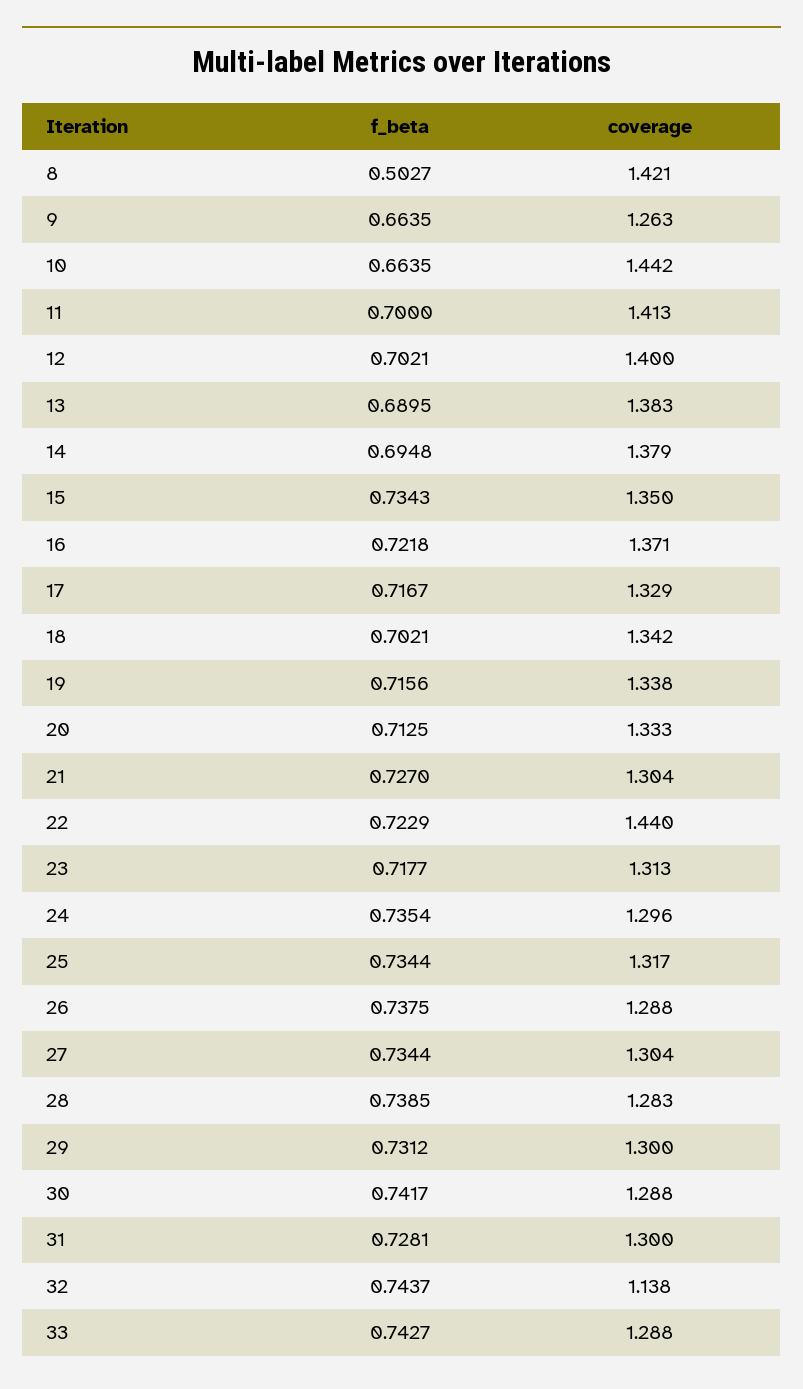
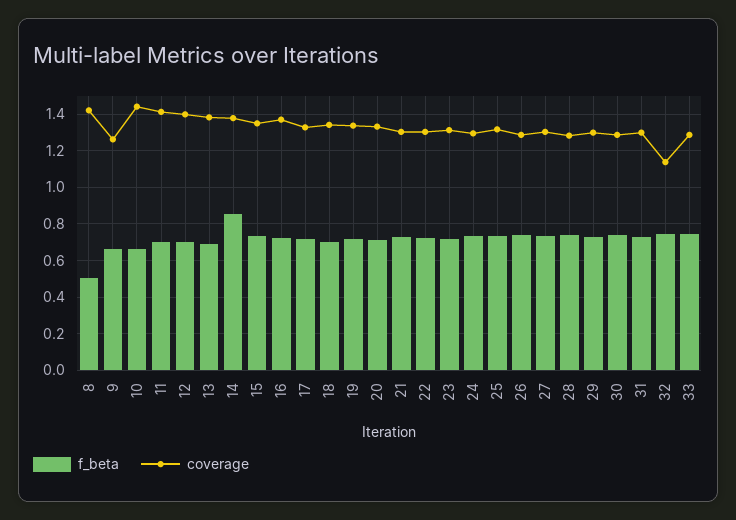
  {
    "f_beta": {
      "8": 0.5027,
      "9": 0.6635,
      "10": 0.6635,
      "11": 0.7,
      "12": 0.7021,
      "13": 0.6895,
-     "14": 0.6948,
+     "14": 0.85,
      "15": 0.7343,
      "16": 0.7218,
      "17": 0.7167,
      "18": 0.7021,
      "19": 0.7156,
      "20": 0.7125,
      "21": 0.727,
      "22": 0.7229,
      "23": 0.7177,
      "24": 0.7354,
      "25": 0.7344,
      "26": 0.7375,
      "27": 0.7344,
      "28": 0.7385,
      "29": 0.7312,
      "30": 0.7417,
      "31": 0.7281,
      "32": 0.7437,
      "33": 0.7427
    },
    "coverage": {
      "8": 1.421,
      "9": 1.263,
      "10": 1.442,
      "11": 1.413,
      "12": 1.4,
      "13": 1.383,
      "14": 1.379,
      "15": 1.35,
      "16": 1.371,
      "17": 1.329,
      "18": 1.342,
      "19": 1.338,
      "20": 1.333,
      "21": 1.304,
-     "22": 1.44,
+     "22": 1.3,
      "23": 1.313,
      "24": 1.296,
      "25": 1.317,
      "26": 1.288,
      "27": 1.304,
      "28": 1.283,
      "29": 1.3,
      "30": 1.288,
      "31": 1.3,
      "32": 1.138,
      "33": 1.288
    }
  }

